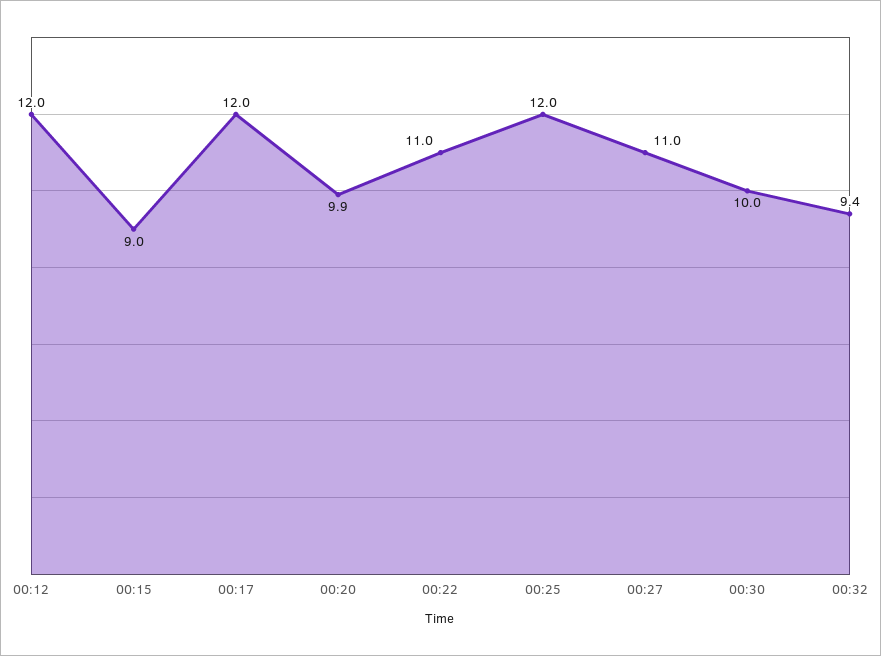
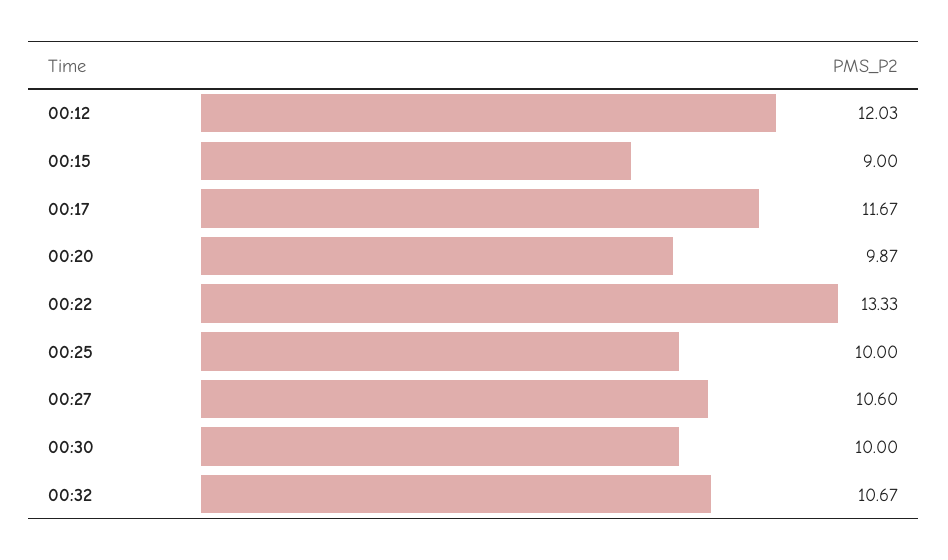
  {
    "00:12": 12.03,
    "00:15": 9,
-   "00:17": 12,
+   "00:17": 11.67,
    "00:20": 9.87,
-   "00:22": 11,
+   "00:22": 13.33,
-   "00:25": 12,
+   "00:25": 10,
-   "00:27": 11,
+   "00:27": 10.6,
    "00:30": 10,
-   "00:32": 9.4
+   "00:32": 10.67
  }

